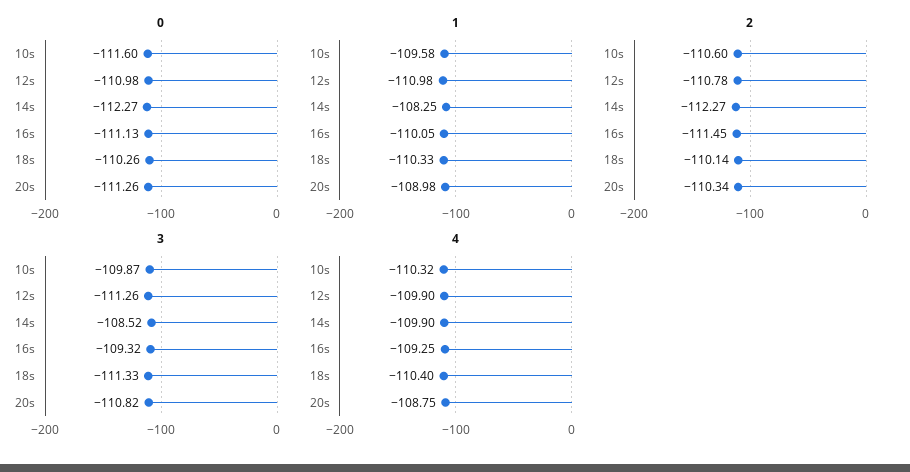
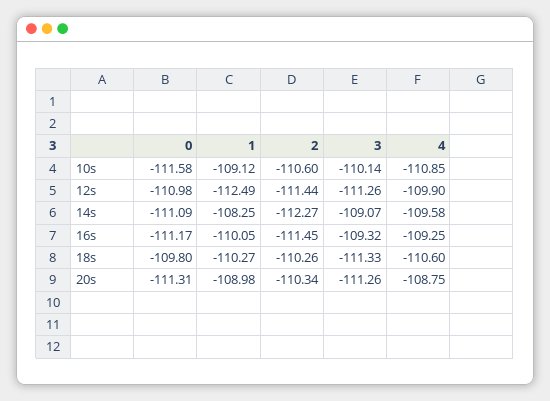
  {
    "0": {
-     "10s": -111.6,
+     "10s": -111.58,
      "12s": -110.98,
-     "14s": -112.27,
+     "14s": -111.09,
-     "16s": -111.13,
+     "16s": -111.17,
-     "18s": -110.26,
+     "18s": -109.8,
-     "20s": -111.26
+     "20s": -111.31
    },
    "1": {
-     "10s": -109.58,
+     "10s": -109.12,
-     "12s": -110.98,
+     "12s": -112.49,
      "14s": -108.25,
      "16s": -110.05,
-     "18s": -110.33,
+     "18s": -110.27,
      "20s": -108.98
    },
    "2": {
      "10s": -110.6,
-     "12s": -110.78,
+     "12s": -111.44,
      "14s": -112.27,
      "16s": -111.45,
-     "18s": -110.14,
+     "18s": -110.26,
      "20s": -110.34
    },
    "3": {
-     "10s": -109.87,
+     "10s": -110.14,
      "12s": -111.26,
-     "14s": -108.52,
+     "14s": -109.07,
      "16s": -109.32,
      "18s": -111.33,
-     "20s": -110.82
+     "20s": -111.26
    },
    "4": {
-     "10s": -110.32,
+     "10s": -110.85,
      "12s": -109.9,
-     "14s": -109.9,
+     "14s": -109.58,
      "16s": -109.25,
-     "18s": -110.4,
+     "18s": -110.6,
      "20s": -108.75
    }
  }

